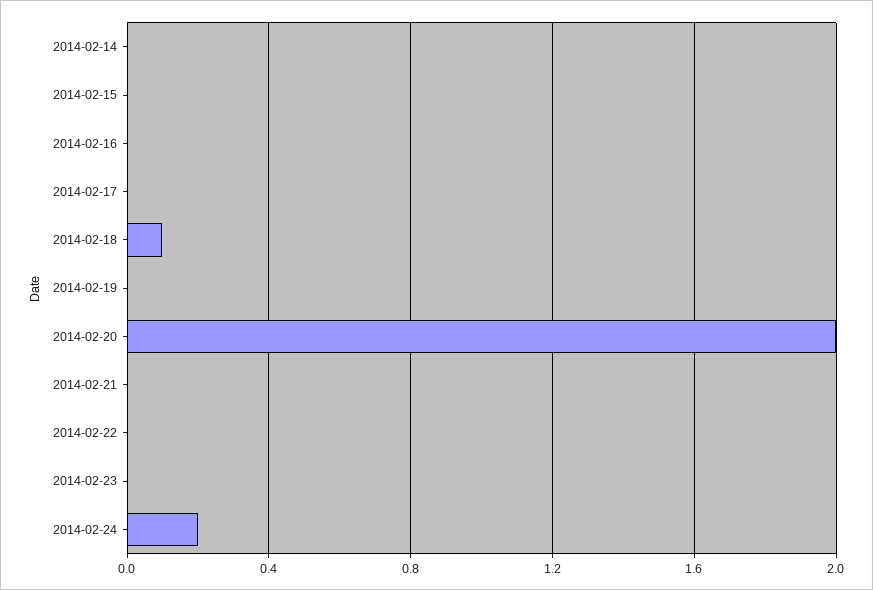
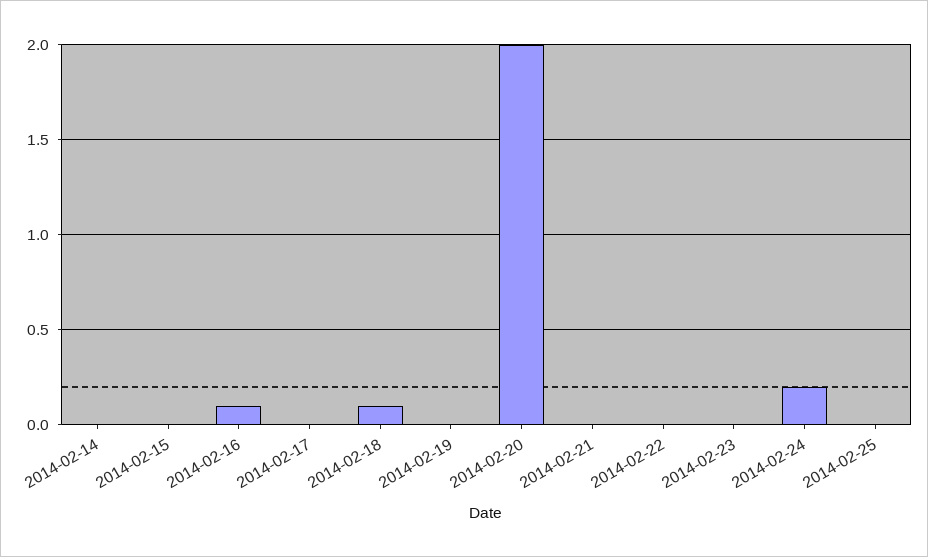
  {
    "2014-02-14": 0,
    "2014-02-15": 0,
-   "2014-02-16": 0,
+   "2014-02-16": 0.1,
    "2014-02-17": 0,
    "2014-02-18": 0.1,
    "2014-02-19": 0,
    "2014-02-20": 2,
    "2014-02-21": 0,
    "2014-02-22": 0,
    "2014-02-23": 0,
-   "2014-02-24": 0.2
+   "2014-02-24": 0.2,
+   "2014-02-25": 0
  }

